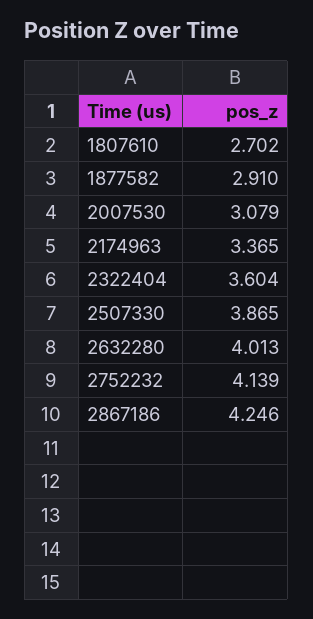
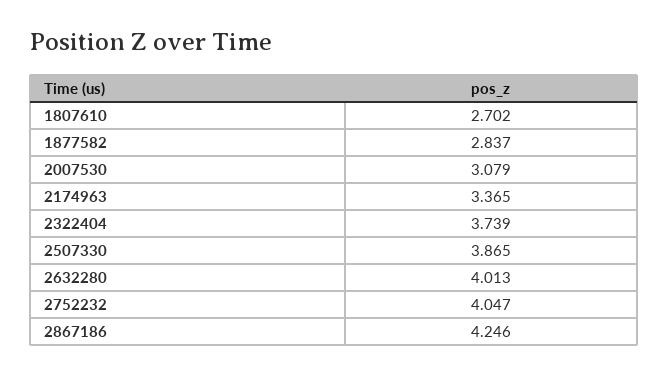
  {
    "1807610": 2.702,
-   "1877582": 2.91,
+   "1877582": 2.837,
    "2007530": 3.079,
    "2174963": 3.365,
-   "2322404": 3.604,
+   "2322404": 3.739,
    "2507330": 3.865,
    "2632280": 4.013,
-   "2752232": 4.139,
+   "2752232": 4.047,
    "2867186": 4.246
  }

